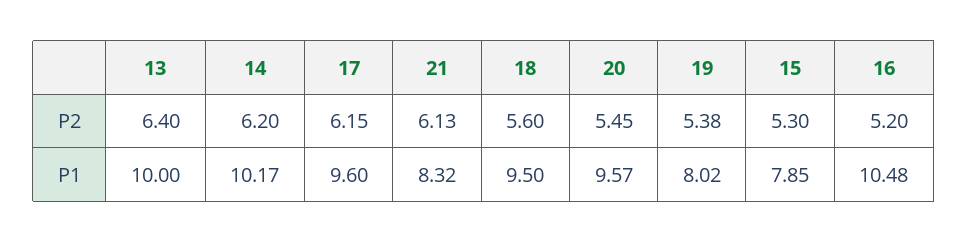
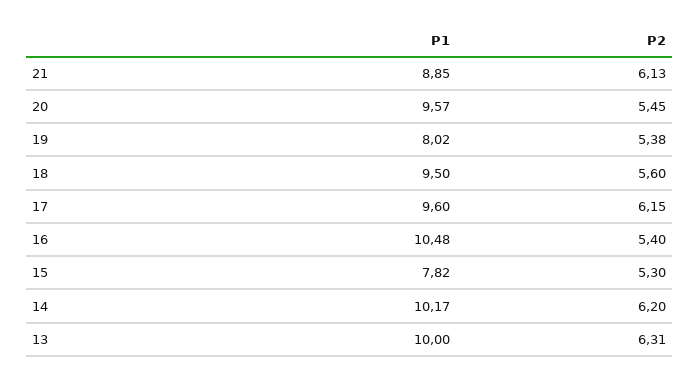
  {
    "13": {
-     "P2": 6.4,
+     "P2": 6.31,
      "P1": 10
    },
    "14": {
      "P2": 6.2,
      "P1": 10.17
    },
    "17": {
      "P2": 6.15,
      "P1": 9.6
    },
    "21": {
      "P2": 6.13,
-     "P1": 8.32
+     "P1": 8.85
    },
    "18": {
      "P2": 5.6,
      "P1": 9.5
    },
    "20": {
      "P2": 5.45,
      "P1": 9.57
    },
    "19": {
      "P2": 5.38,
      "P1": 8.02
    },
    "15": {
      "P2": 5.3,
-     "P1": 7.85
+     "P1": 7.82
    },
    "16": {
-     "P2": 5.2,
+     "P2": 5.4,
      "P1": 10.48
    }
  }

